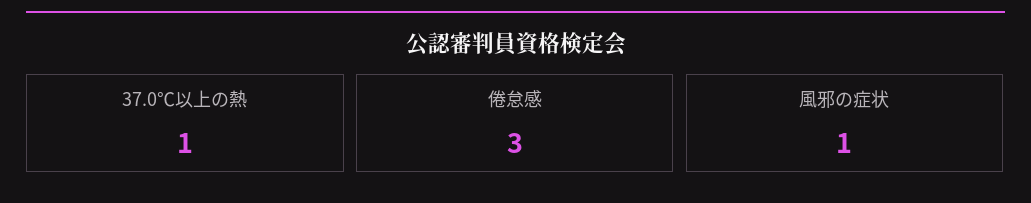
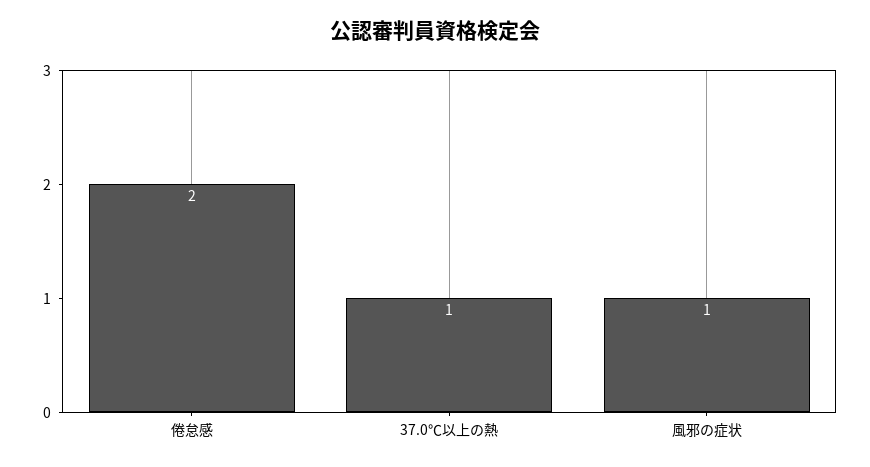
  {
    "37.0℃以上の熱": 1,
-   "倦怠感": 3,
+   "倦怠感": 2,
    "風邪の症状": 1
  }

